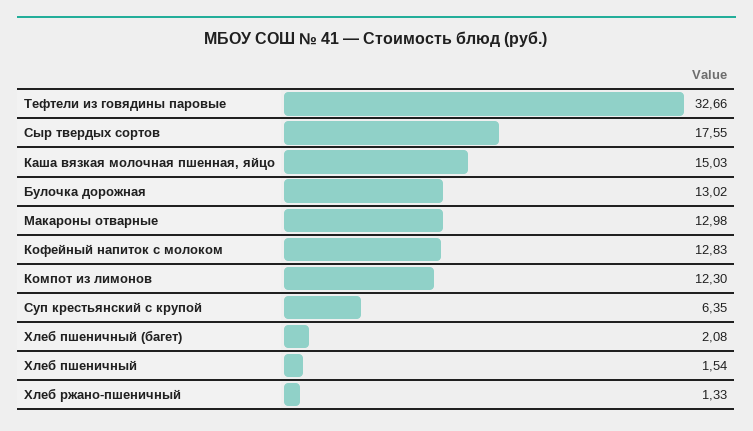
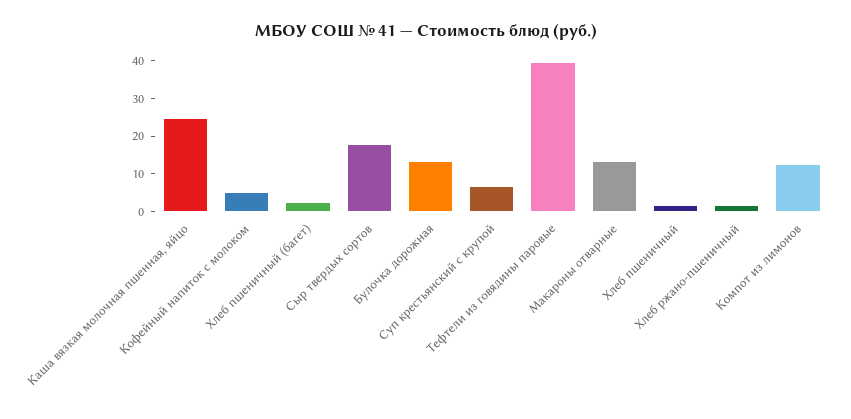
  {
-   "Тефтели из говядины паровые": 32.66,
+   "Тефтели из говядины паровые": 40,
    "Сыр твердых сортов": 17.55,
-   "Каша вязкая молочная пшенная, яйцо": 15.03,
+   "Каша вязкая молочная пшенная, яйцо": 25,
    "Булочка дорожная": 13.02,
    "Макароны отварные": 12.98,
-   "Кофейный напиток с молоком": 12.83,
+   "Кофейный напиток с молоком": 5,
    "Компот из лимонов": 12.3,
    "Суп крестьянский с крупой": 6.35,
    "Хлеб пшеничный (багет)": 2.08,
    "Хлеб пшеничный": 1.54,
    "Хлеб ржано-пшеничный": 1.33
  }

